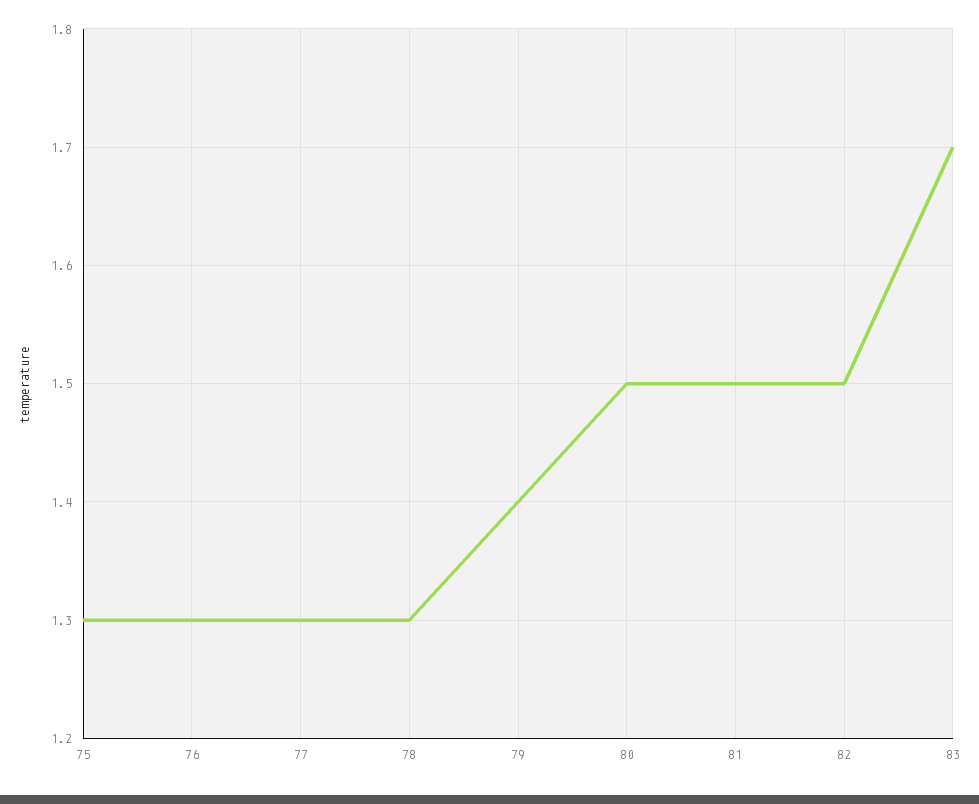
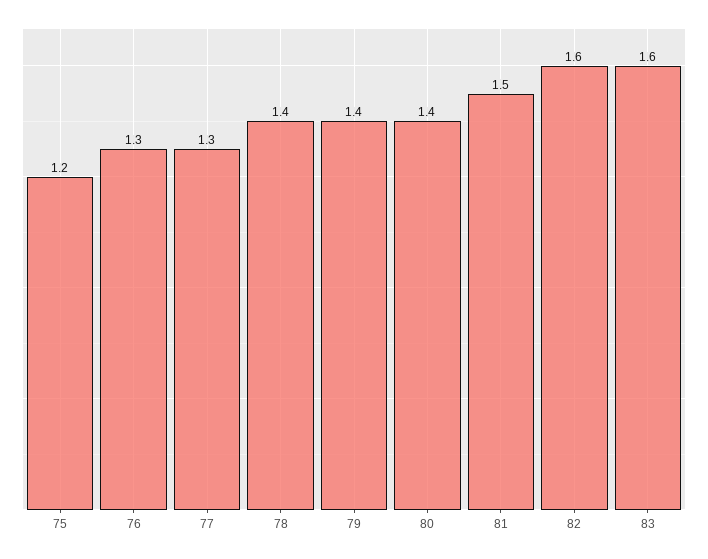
  {
-   "75": 1.3,
+   "75": 1.2,
    "76": 1.3,
    "77": 1.3,
-   "78": 1.3,
+   "78": 1.4,
    "79": 1.4,
-   "80": 1.5,
+   "80": 1.4,
    "81": 1.5,
-   "82": 1.5,
+   "82": 1.6,
-   "83": 1.7
+   "83": 1.6
  }

